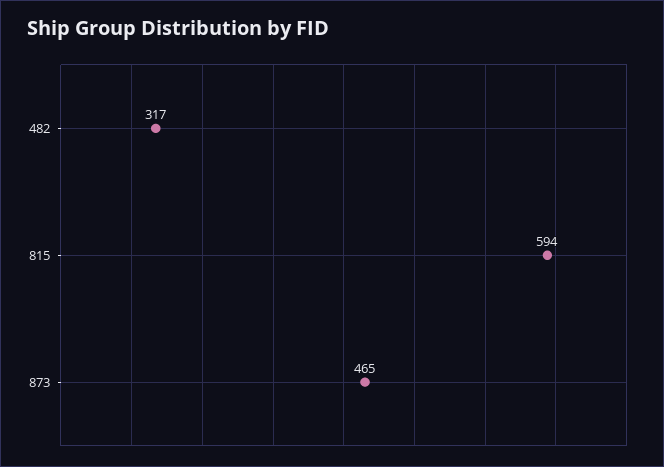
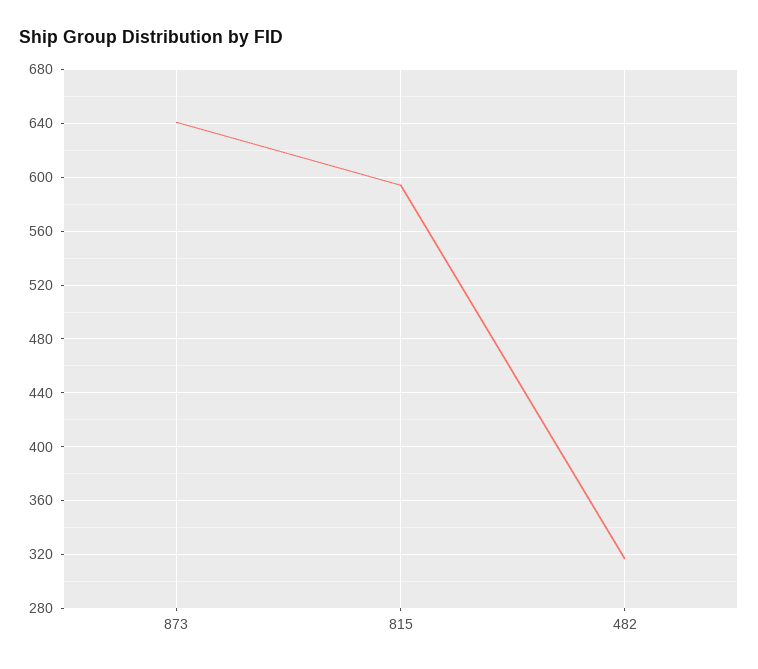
  {
    "482": 317,
    "815": 594,
-   "873": 465
+   "873": 640
  }

